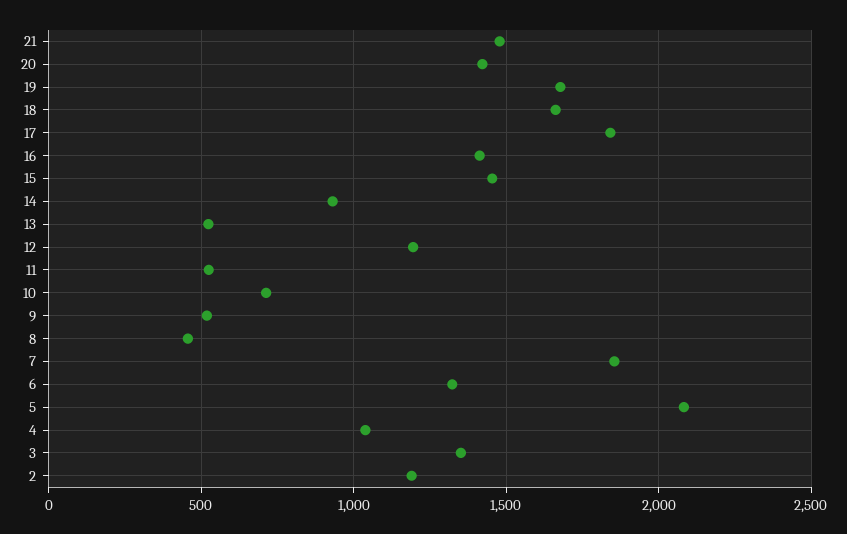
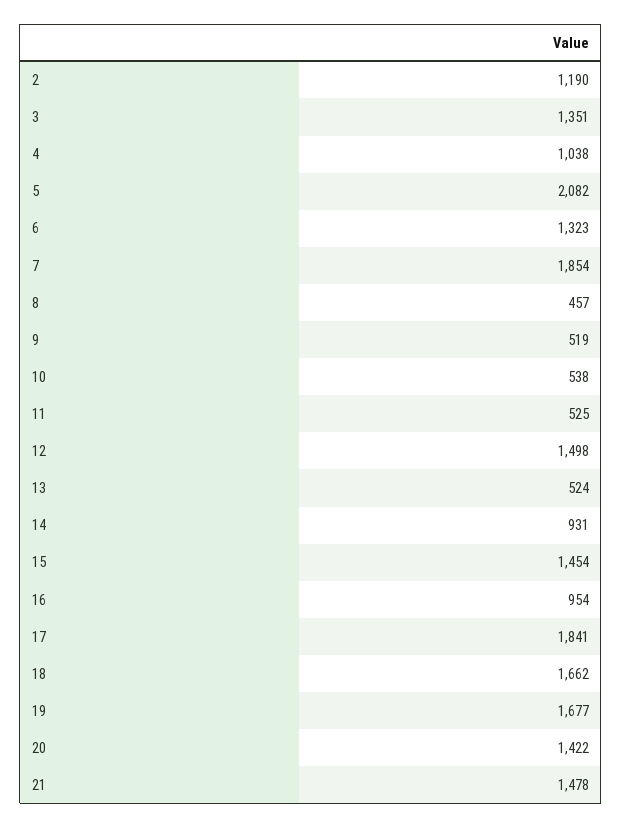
  {
    "21": 1478,
    "20": 1422,
    "19": 1677,
    "18": 1662,
    "17": 1841,
-   "16": 1400,
+   "16": 954,
    "15": 1454,
    "14": 931,
    "13": 524,
-   "12": 1200,
+   "12": 1498,
    "11": 525,
-   "10": 700,
+   "10": 538,
    "9": 519,
    "8": 457,
    "7": 1854,
    "6": 1323,
    "5": 2082,
    "4": 1038,
    "3": 1351,
    "2": 1190
  }

